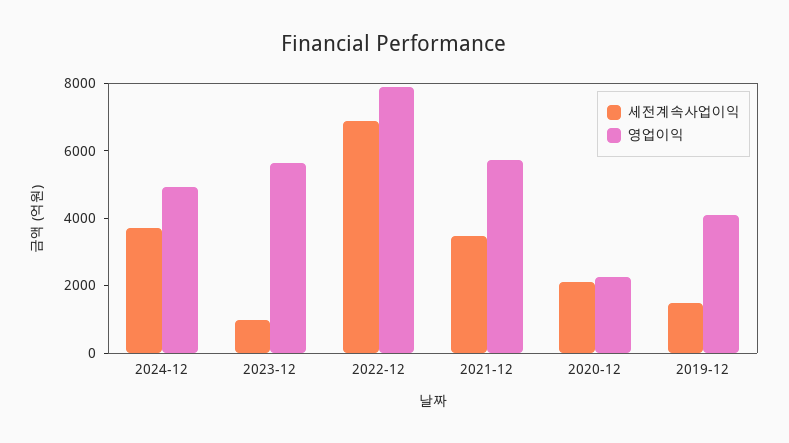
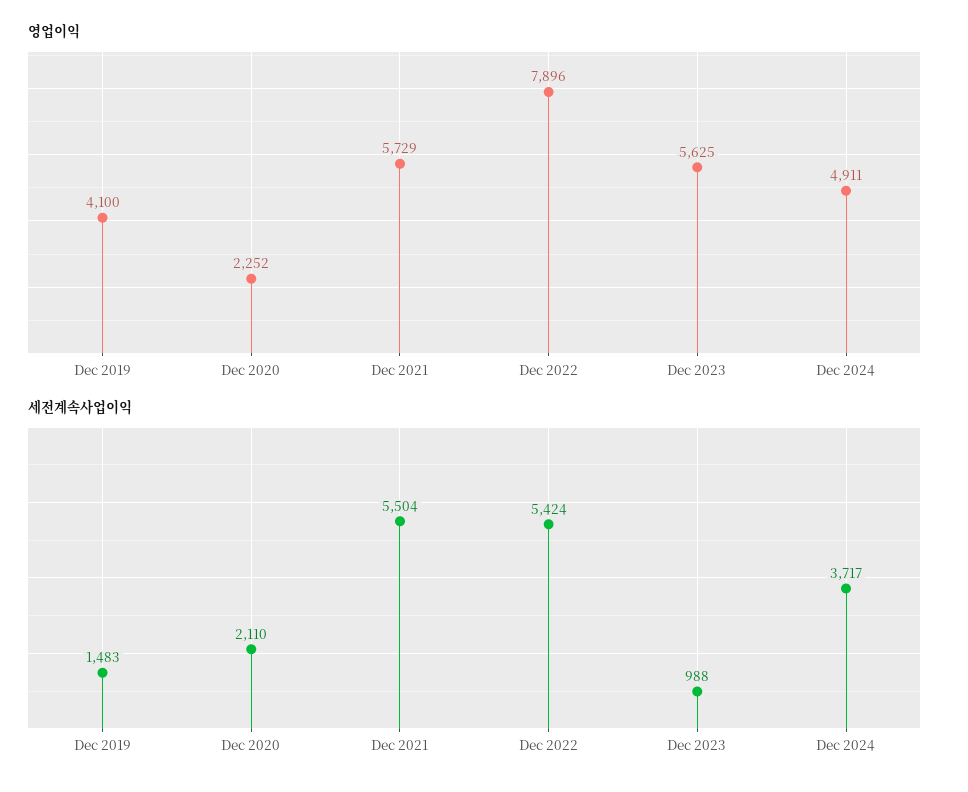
  {
    "세전계속사업이익": {
      "2024-12": 3717,
      "2023-12": 988,
-     "2022-12": 7000,
+     "2022-12": 5424,
-     "2021-12": 3500,
+     "2021-12": 5504,
      "2020-12": 2110,
      "2019-12": 1483
    },
    "영업이익": {
      "2024-12": 4911,
      "2023-12": 5625,
      "2022-12": 7896,
      "2021-12": 5729,
      "2020-12": 2252,
      "2019-12": 4100
    }
  }

